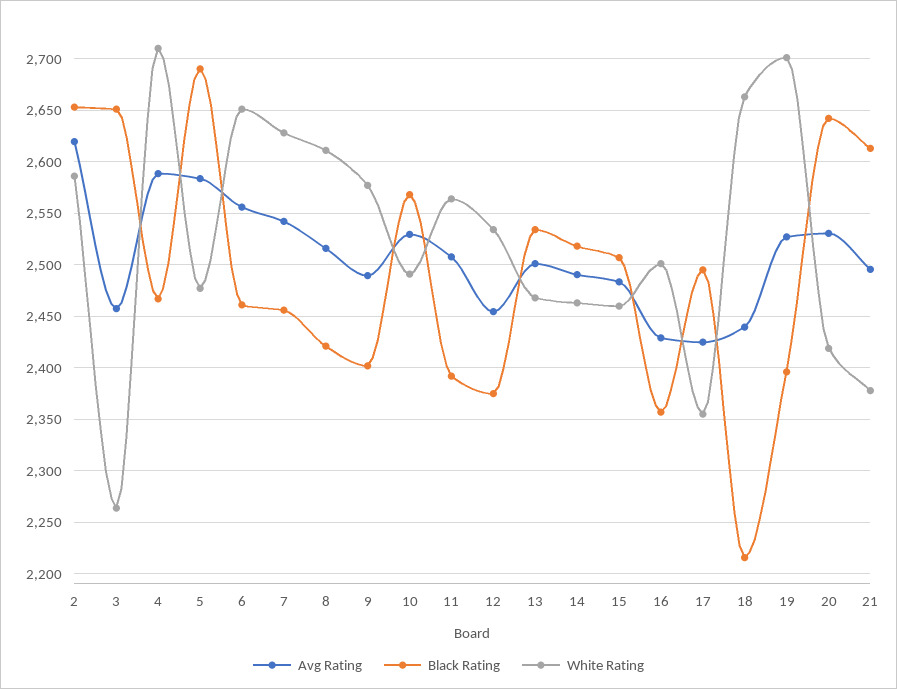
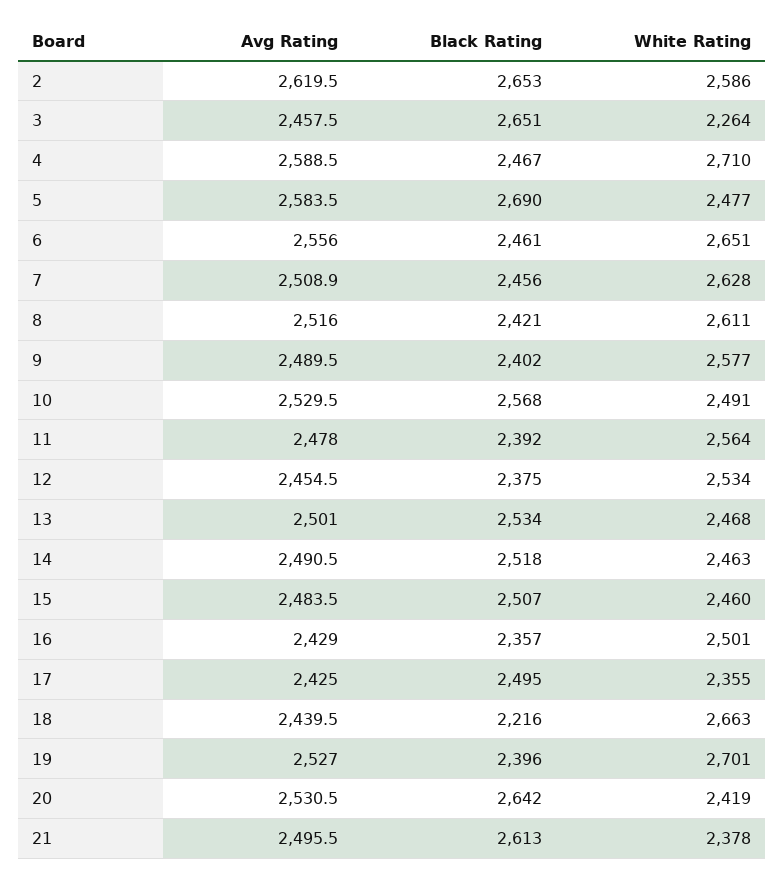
  {
    "Avg Rating": {
      "2": 2619.5,
      "3": 2457.5,
      "4": 2588.5,
      "5": 2583.5,
      "6": 2556,
-     "7": 2540,
+     "7": 2508.9,
      "8": 2516,
      "9": 2489.5,
      "10": 2529.5,
-     "11": 2510,
+     "11": 2478,
      "12": 2454.5,
      "13": 2501,
      "14": 2490.5,
      "15": 2483.5,
      "16": 2429,
      "17": 2425,
      "18": 2439.5,
      "19": 2527,
      "20": 2530.5,
      "21": 2495.5
    },
    "Black Rating": {
      "2": 2653,
      "3": 2651,
      "4": 2467,
      "5": 2690,
      "6": 2461,
      "7": 2456,
      "8": 2421,
      "9": 2402,
      "10": 2568,
      "11": 2392,
      "12": 2375,
      "13": 2534,
      "14": 2518,
      "15": 2507,
      "16": 2357,
      "17": 2495,
      "18": 2216,
      "19": 2396,
      "20": 2642,
      "21": 2613
    },
    "White Rating": {
      "2": 2586,
      "3": 2264,
      "4": 2710,
      "5": 2477,
      "6": 2651,
      "7": 2628,
      "8": 2611,
      "9": 2577,
      "10": 2491,
      "11": 2564,
      "12": 2534,
      "13": 2468,
      "14": 2463,
      "15": 2460,
      "16": 2501,
      "17": 2355,
      "18": 2663,
      "19": 2701,
      "20": 2419,
      "21": 2378
    }
  }

